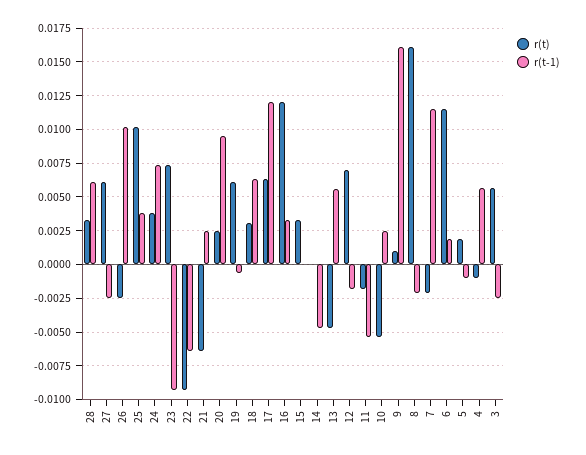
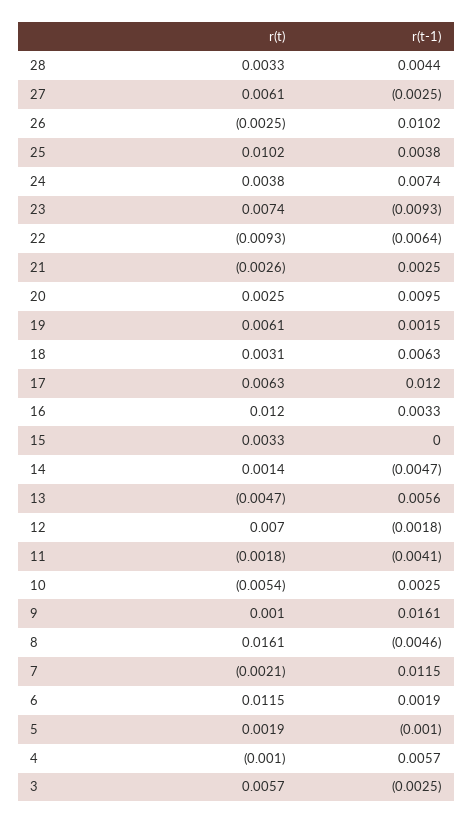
  {
    "r(t)": {
      "28": 0.0033,
      "27": 0.0061,
      "26": -0.0025,
      "25": 0.0102,
      "24": 0.0038,
      "23": 0.0074,
      "22": -0.0093,
-     "21": -0.0065,
+     "21": -0.0026,
      "20": 0.0025,
      "19": 0.0061,
      "18": 0.0031,
      "17": 0.0063,
      "16": 0.012,
      "15": 0.0033,
-     "14": 0,
+     "14": 0.0014,
      "13": -0.0047,
      "12": 0.007,
      "11": -0.0018,
      "10": -0.0054,
      "9": 0.001,
      "8": 0.0161,
      "7": -0.0021,
      "6": 0.0115,
      "5": 0.0019,
      "4": -0.001,
      "3": 0.0057
    },
    "r(t-1)": {
-     "28": 0.006,
+     "28": 0.0044,
      "27": -0.0025,
      "26": 0.0102,
      "25": 0.0038,
      "24": 0.0074,
      "23": -0.0093,
      "22": -0.0064,
      "21": 0.0025,
      "20": 0.0095,
-     "19": -0.0005,
+     "19": 0.0015,
      "18": 0.0063,
      "17": 0.012,
      "16": 0.0033,
      "15": 0,
      "14": -0.0047,
      "13": 0.0056,
      "12": -0.0018,
-     "11": -0.0055,
+     "11": -0.0041,
      "10": 0.0025,
      "9": 0.0161,
-     "8": -0.002,
+     "8": -0.0046,
      "7": 0.0115,
      "6": 0.0019,
      "5": -0.001,
      "4": 0.0057,
      "3": -0.0025
    }
  }

